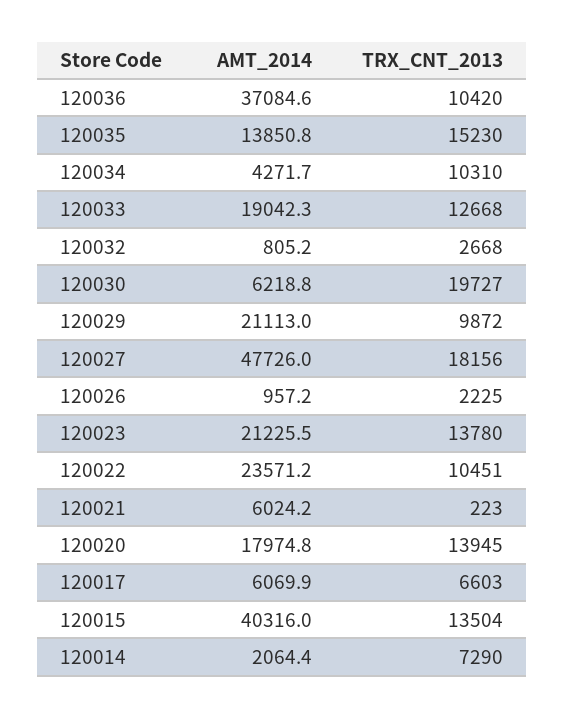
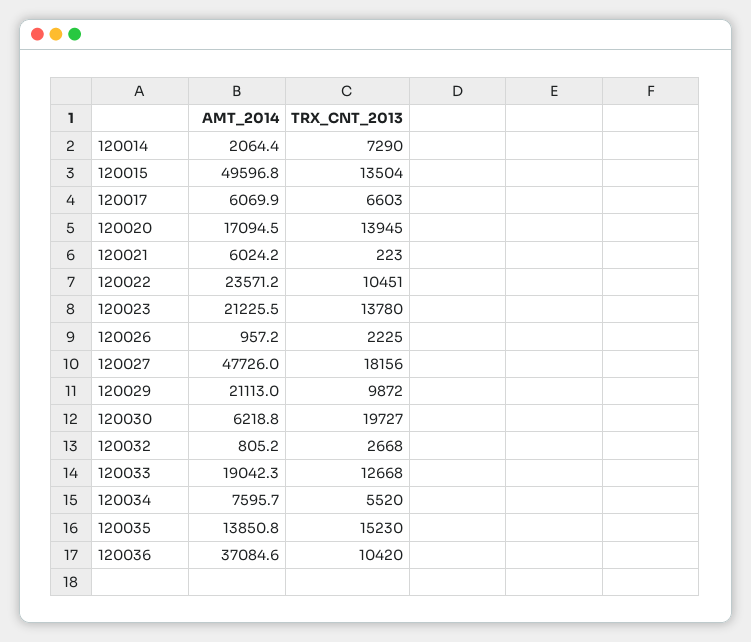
  {
    "AMT_2014": {
      "120036": 37084.6,
      "120035": 13850.8,
-     "120034": 4271.7,
+     "120034": 7595.7,
      "120033": 19042.3,
      "120032": 805.2,
      "120030": 6218.8,
      "120029": 21113,
      "120027": 47726,
      "120026": 957.2,
      "120023": 21225.5,
      "120022": 23571.2,
      "120021": 6024.2,
-     "120020": 17974.8,
+     "120020": 17094.5,
      "120017": 6069.9,
-     "120015": 40316,
+     "120015": 49596.8,
      "120014": 2064.4
    },
    "TRX_CNT_2013": {
      "120036": 10420,
      "120035": 15230,
-     "120034": 10310,
+     "120034": 5520,
      "120033": 12668,
      "120032": 2668,
      "120030": 19727,
      "120029": 9872,
      "120027": 18156,
      "120026": 2225,
      "120023": 13780,
      "120022": 10451,
      "120021": 223,
      "120020": 13945,
      "120017": 6603,
      "120015": 13504,
      "120014": 7290
    }
  }

